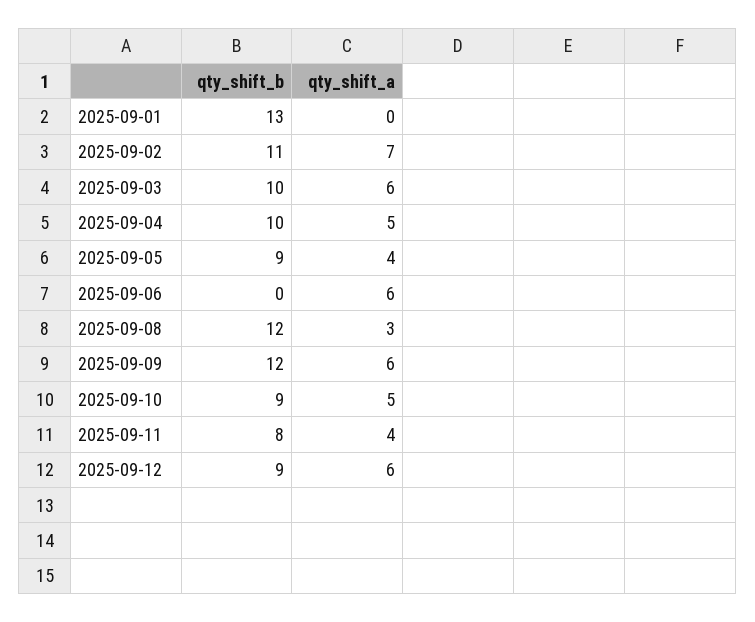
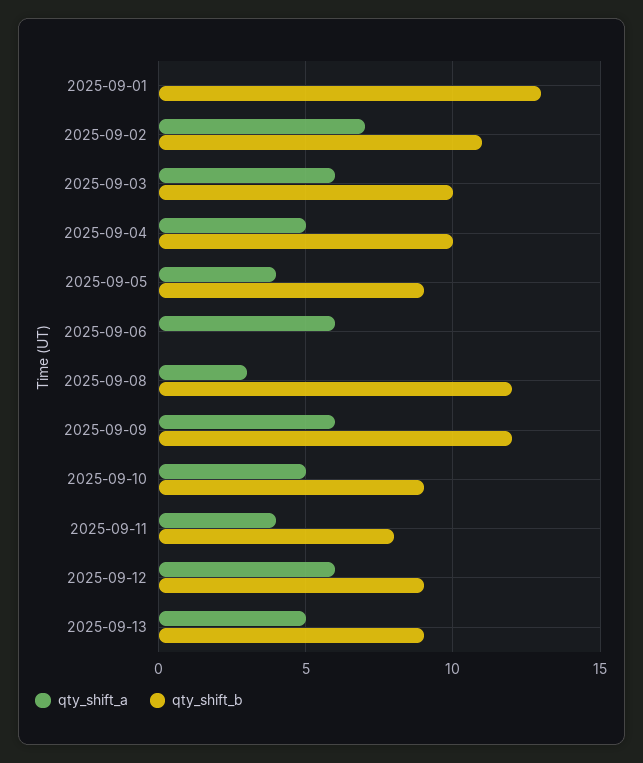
  {
    "qty_shift_b": {
      "2025-09-01": 13,
      "2025-09-02": 11,
      "2025-09-03": 10,
      "2025-09-04": 10,
      "2025-09-05": 9,
      "2025-09-06": 0,
      "2025-09-08": 12,
      "2025-09-09": 12,
      "2025-09-10": 9,
      "2025-09-11": 8,
-     "2025-09-12": 9
+     "2025-09-12": 9,
+     "2025-09-13": 9
    },
    "qty_shift_a": {
      "2025-09-01": 0,
      "2025-09-02": 7,
      "2025-09-03": 6,
      "2025-09-04": 5,
      "2025-09-05": 4,
      "2025-09-06": 6,
      "2025-09-08": 3,
      "2025-09-09": 6,
      "2025-09-10": 5,
      "2025-09-11": 4,
-     "2025-09-12": 6
+     "2025-09-12": 6,
+     "2025-09-13": 5
    }
  }

